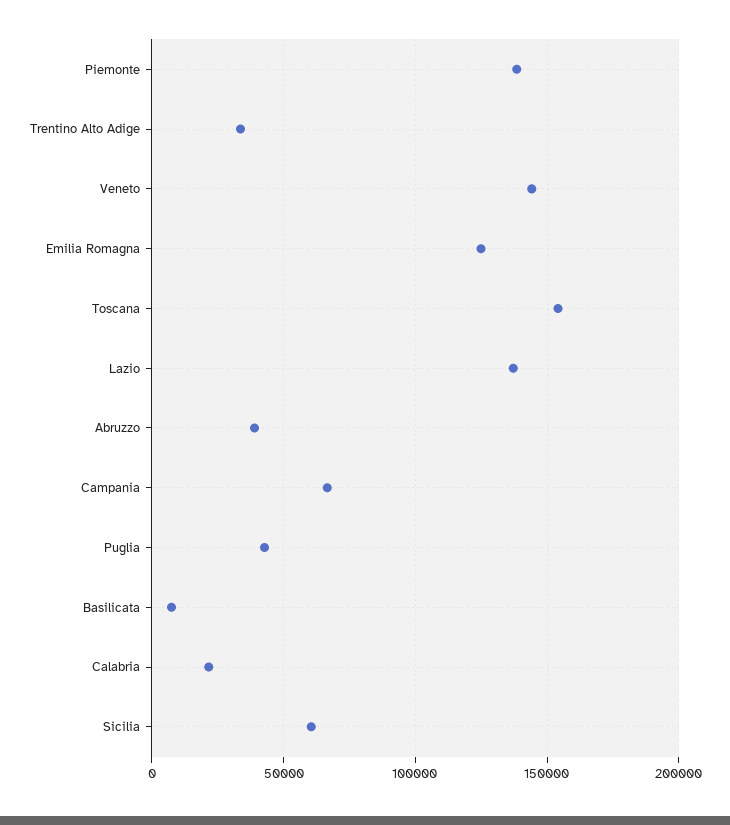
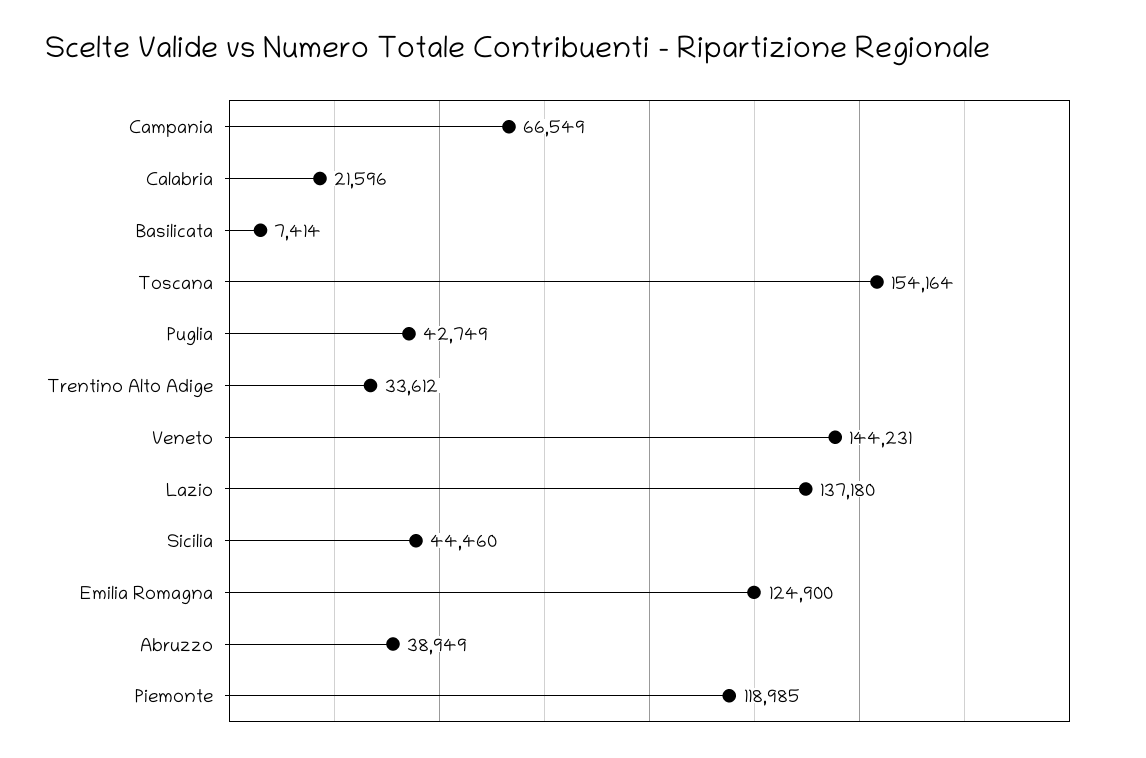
  {
-   "Piemonte": 140000,
+   "Piemonte": 118985,
    "Trentino Alto Adige": 33612,
    "Veneto": 144231,
    "Emilia Romagna": 124900,
    "Toscana": 154164,
    "Lazio": 137180,
    "Abruzzo": 38949,
    "Campania": 66549,
    "Puglia": 42749,
    "Basilicata": 7414,
    "Calabria": 21596,
-   "Sicilia": 60000
+   "Sicilia": 44460
  }

